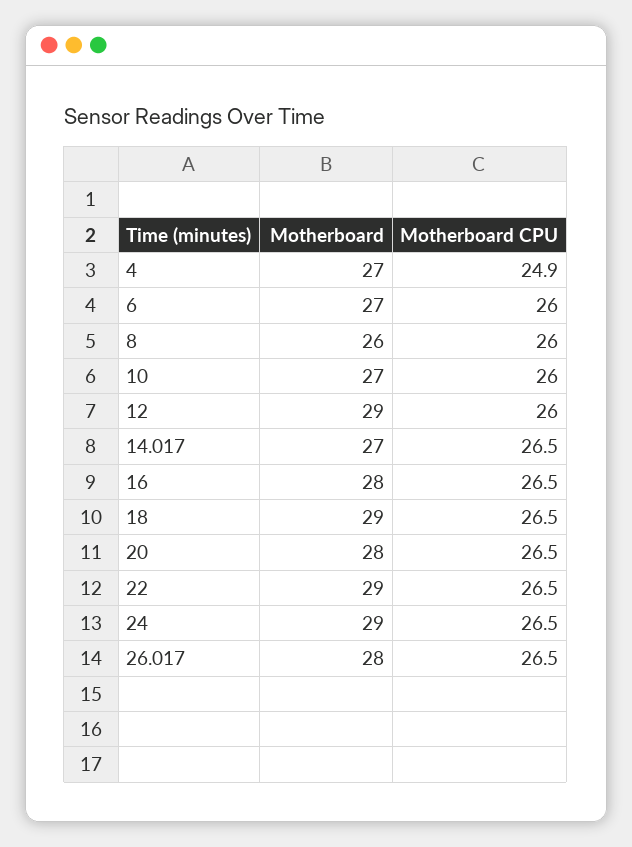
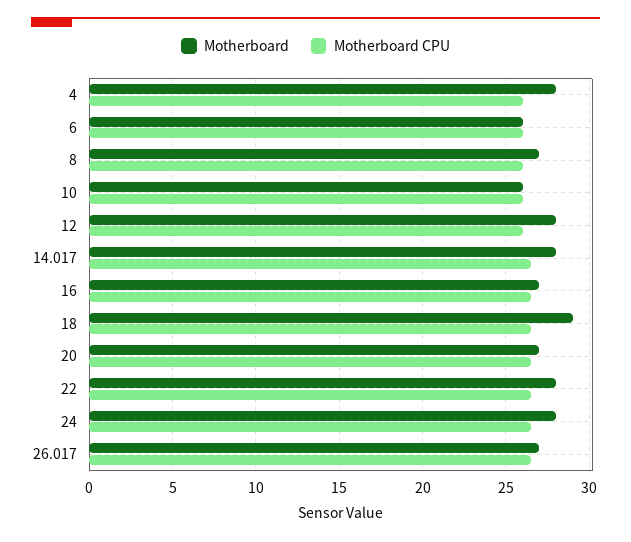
  {
    "Motherboard": {
-     "4": 27,
+     "4": 28,
-     "6": 27,
+     "6": 26,
-     "8": 26,
+     "8": 27,
-     "10": 27,
+     "10": 26,
-     "12": 29,
+     "12": 28,
-     "14.017": 27,
+     "14.017": 28,
-     "16": 28,
+     "16": 27,
      "18": 29,
-     "20": 28,
+     "20": 27,
-     "22": 29,
+     "22": 28,
-     "24": 29,
+     "24": 28,
-     "26.017": 28
+     "26.017": 27
    },
    "Motherboard CPU": {
-     "4": 24.9,
+     "4": 26,
      "6": 26,
      "8": 26,
      "10": 26,
      "12": 26,
      "14.017": 26.5,
      "16": 26.5,
      "18": 26.5,
      "20": 26.5,
      "22": 26.5,
      "24": 26.5,
      "26.017": 26.5
    }
  }

